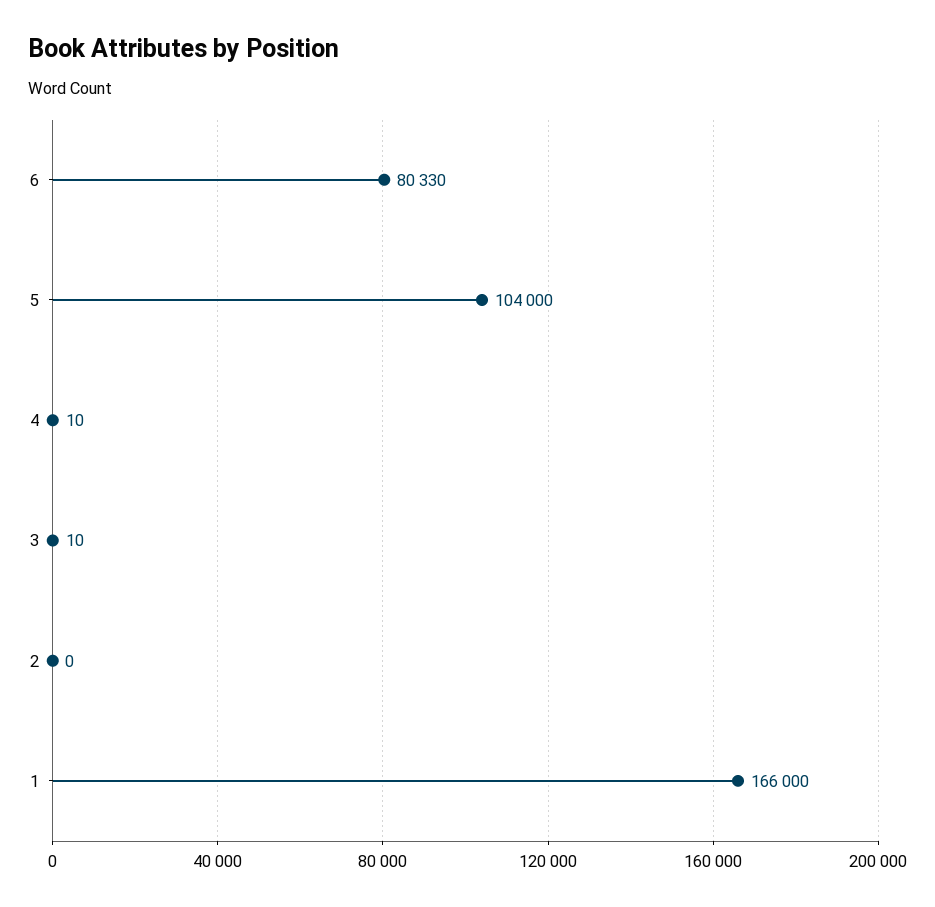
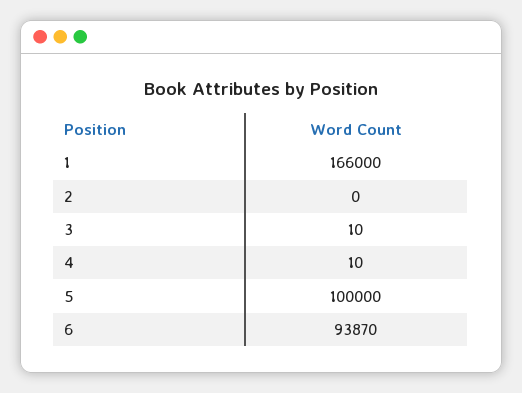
  {
-   "6": 80330,
+   "6": 93870,
-   "5": 104000,
+   "5": 100000,
    "4": 10,
    "3": 10,
    "2": 0,
    "1": 166000
  }

